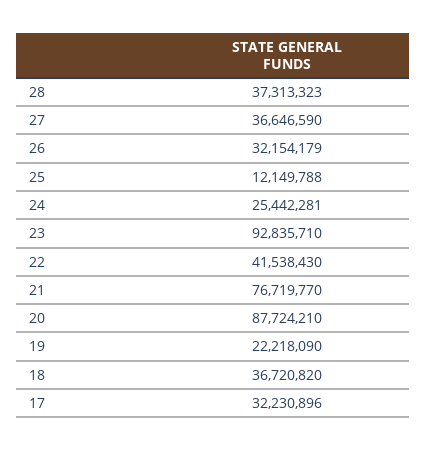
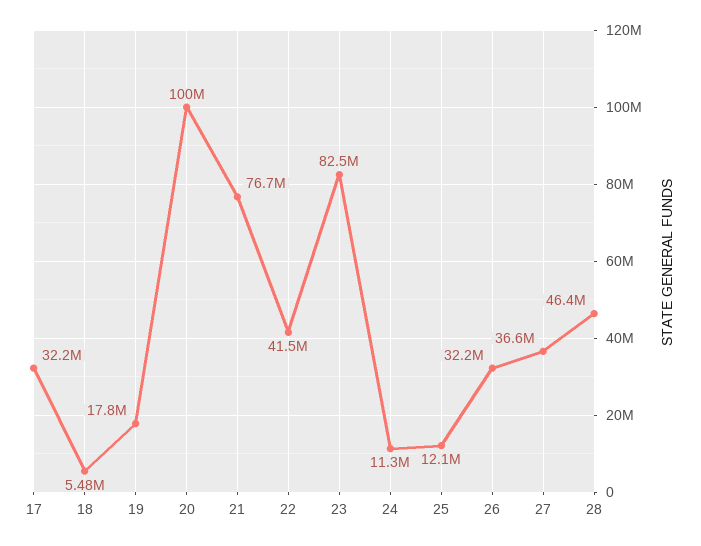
  {
-   "28": 37313323,
+   "28": 46400000,
    "27": 36646590,
    "26": 32154179,
    "25": 12149788,
-   "24": 25442281,
+   "24": 11300000,
-   "23": 92835710,
+   "23": 82500000,
    "22": 41538430,
    "21": 76719770,
-   "20": 87724210,
+   "20": 100000000,
-   "19": 22218090,
+   "19": 17800000,
-   "18": 36720820,
+   "18": 5480000,
    "17": 32230896
  }

